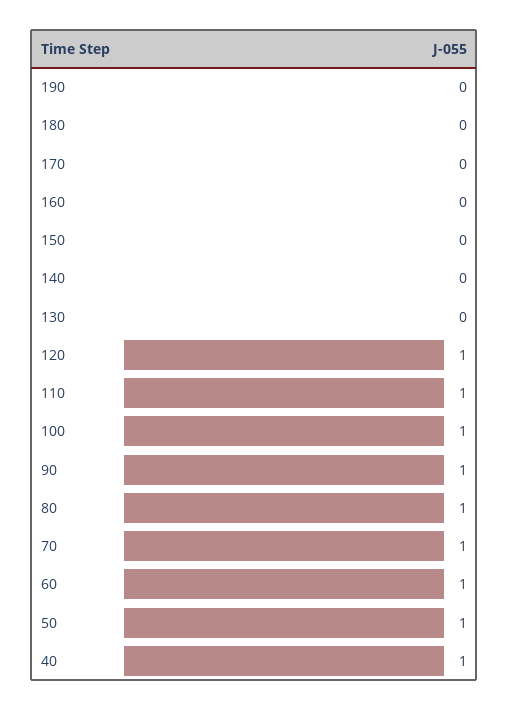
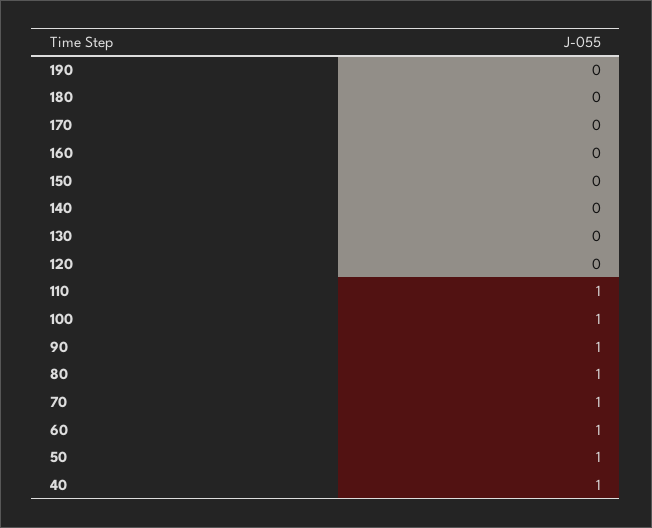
  {
    "190": 0,
    "180": 0,
    "170": 0,
    "160": 0,
    "150": 0,
    "140": 0,
    "130": 0,
-   "120": 1,
+   "120": 0,
    "110": 1,
    "100": 1,
    "90": 1,
    "80": 1,
    "70": 1,
    "60": 1,
    "50": 1,
    "40": 1
  }

